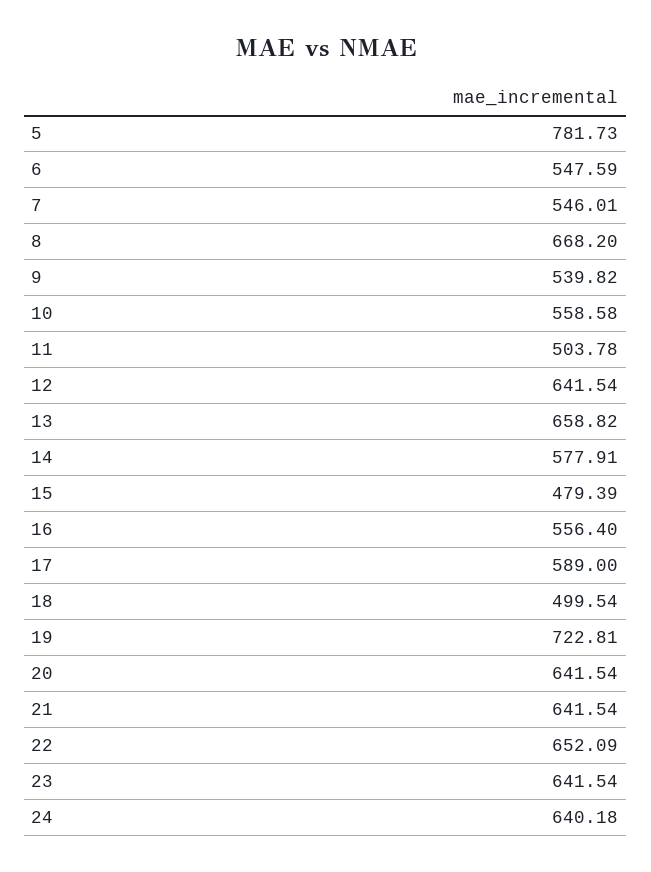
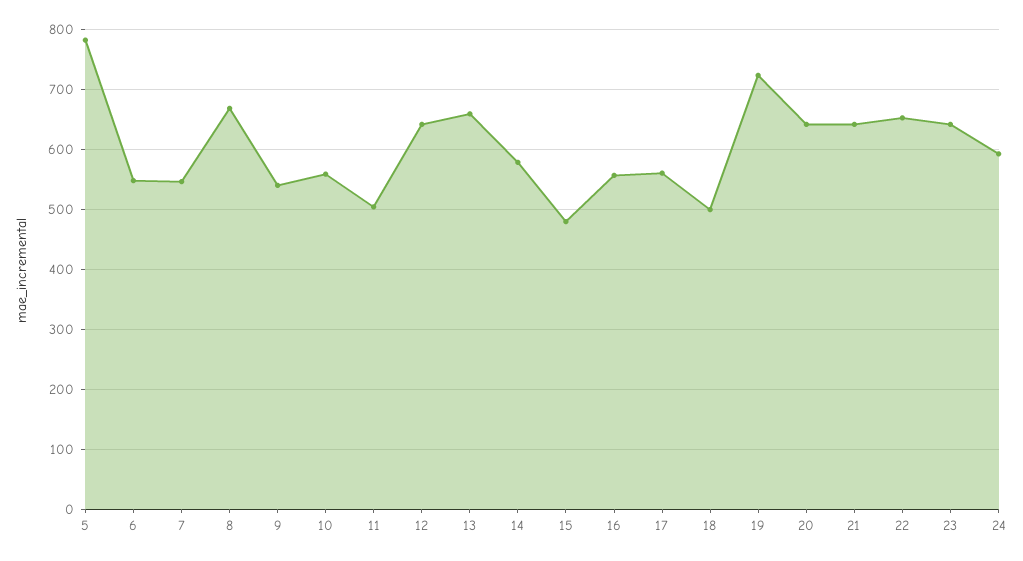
  {
    "5": 781.73,
    "6": 547.59,
    "7": 546.01,
    "8": 668.2,
    "9": 539.82,
    "10": 558.58,
    "11": 503.78,
    "12": 641.54,
    "13": 658.82,
    "14": 577.91,
    "15": 479.39,
    "16": 556.4,
-   "17": 589,
+   "17": 560,
    "18": 499.54,
    "19": 722.81,
    "20": 641.54,
    "21": 641.54,
    "22": 652.09,
    "23": 641.54,
-   "24": 640.18
+   "24": 590
  }

